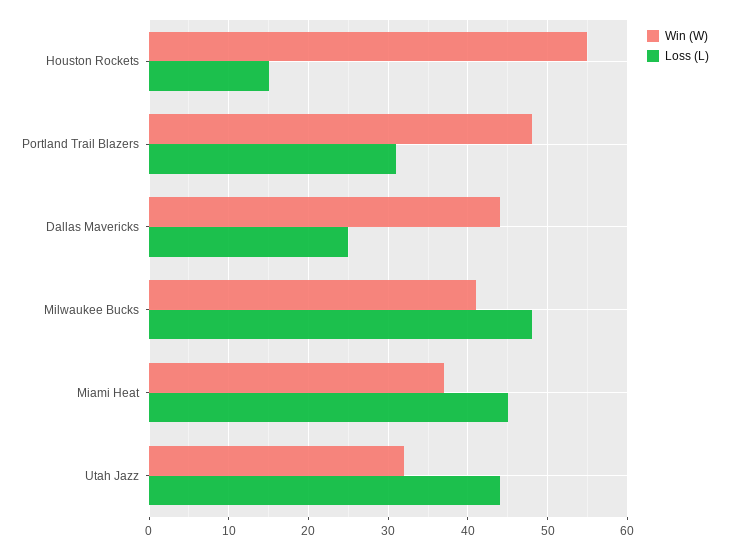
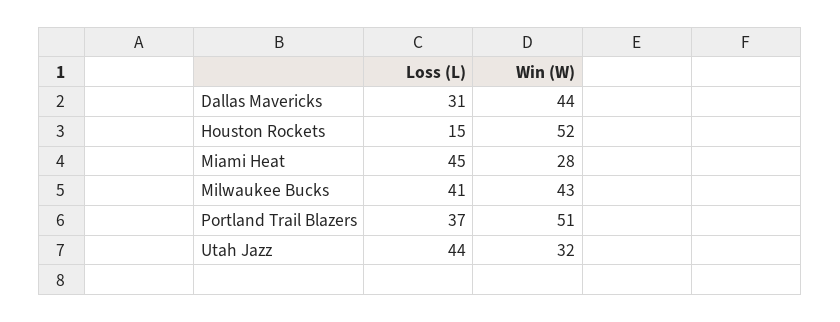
  {
    "Win (W)": {
-     "Houston Rockets": 55,
+     "Houston Rockets": 52,
-     "Portland Trail Blazers": 48,
+     "Portland Trail Blazers": 51,
      "Dallas Mavericks": 44,
-     "Milwaukee Bucks": 41,
+     "Milwaukee Bucks": 43,
-     "Miami Heat": 37,
+     "Miami Heat": 28,
      "Utah Jazz": 32
    },
    "Loss (L)": {
      "Houston Rockets": 15,
-     "Portland Trail Blazers": 31,
+     "Portland Trail Blazers": 37,
-     "Dallas Mavericks": 25,
+     "Dallas Mavericks": 31,
-     "Milwaukee Bucks": 48,
+     "Milwaukee Bucks": 41,
      "Miami Heat": 45,
      "Utah Jazz": 44
    }
  }

